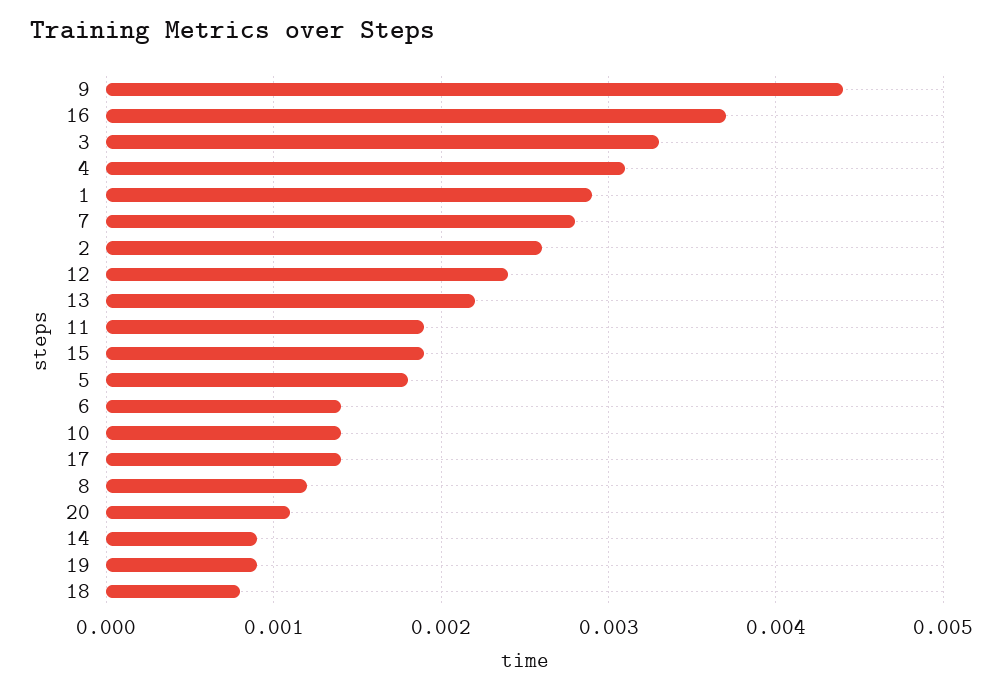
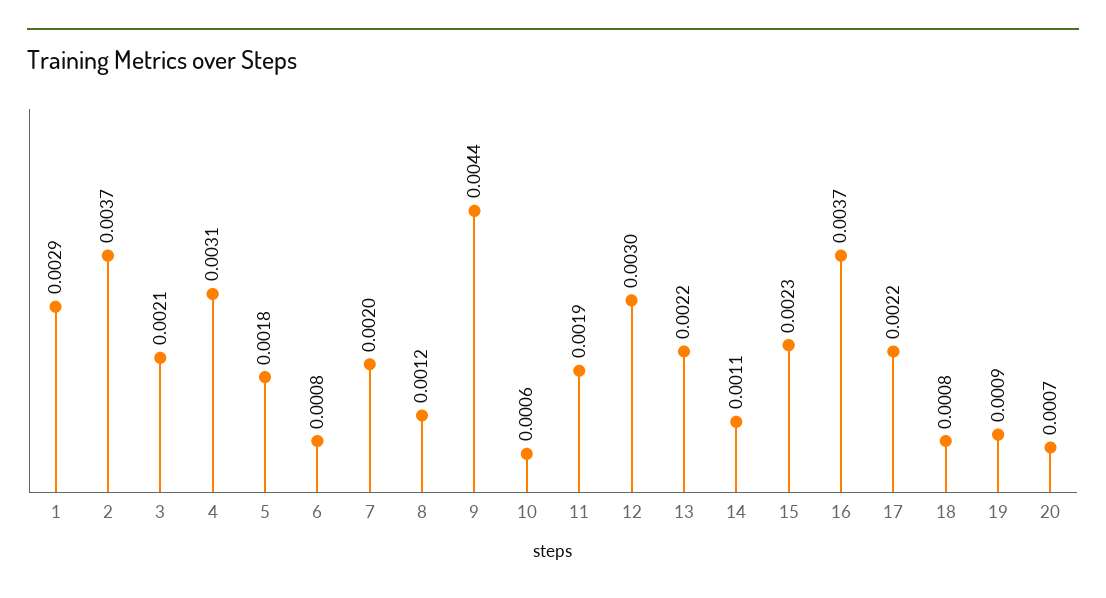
  {
    "9": 0.0044,
    "16": 0.0037,
-   "3": 0.0033,
+   "3": 0.0021,
    "4": 0.0031,
    "1": 0.0029,
-   "7": 0.0028,
+   "7": 0.002,
-   "2": 0.0026,
+   "2": 0.0037,
-   "12": 0.0024,
+   "12": 0.003,
    "13": 0.0022,
    "11": 0.0019,
-   "15": 0.0019,
+   "15": 0.0023,
    "5": 0.0018,
-   "6": 0.0014,
+   "6": 0.0008,
-   "10": 0.0014,
+   "10": 0.0006,
-   "17": 0.0014,
+   "17": 0.0022,
    "8": 0.0012,
-   "20": 0.0011,
+   "20": 0.0007,
-   "14": 0.0009,
+   "14": 0.0011,
    "19": 0.0009,
    "18": 0.0008
  }

